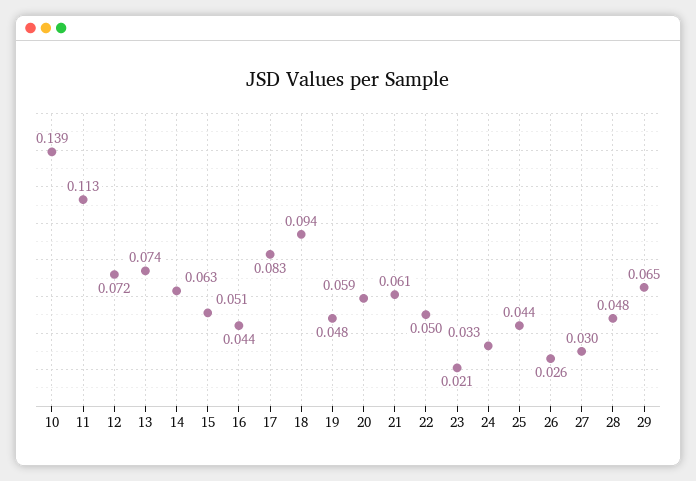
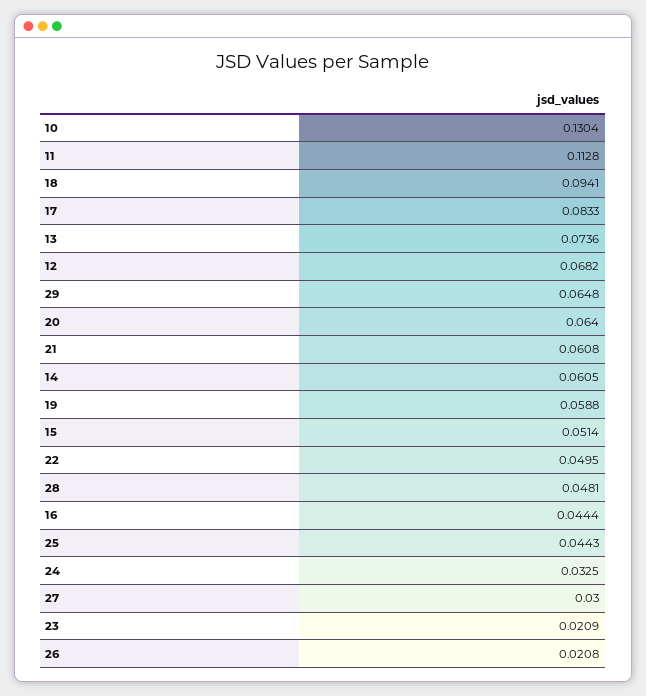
  {
-   "10": 0.139,
+   "10": 0.1304,
    "11": 0.1128,
-   "12": 0.072,
+   "12": 0.0682,
    "13": 0.0736,
-   "14": 0.063,
+   "14": 0.0605,
    "15": 0.0514,
    "16": 0.0444,
    "17": 0.0833,
    "18": 0.0941,
-   "19": 0.048,
+   "19": 0.0588,
-   "20": 0.059,
+   "20": 0.064,
    "21": 0.0608,
    "22": 0.0495,
    "23": 0.0209,
    "24": 0.0325,
    "25": 0.0443,
-   "26": 0.026,
+   "26": 0.0208,
    "27": 0.03,
    "28": 0.0481,
    "29": 0.0648
  }

